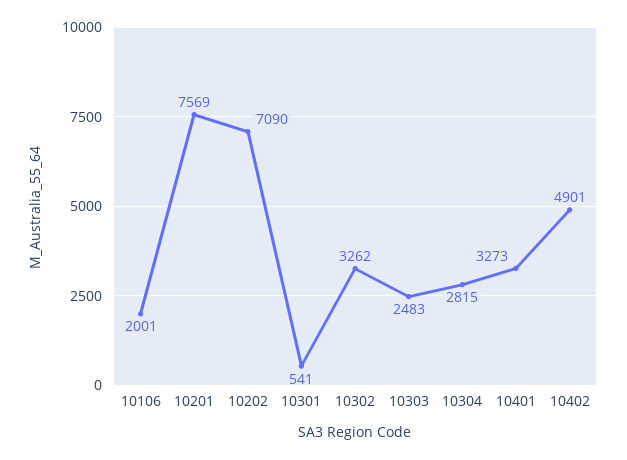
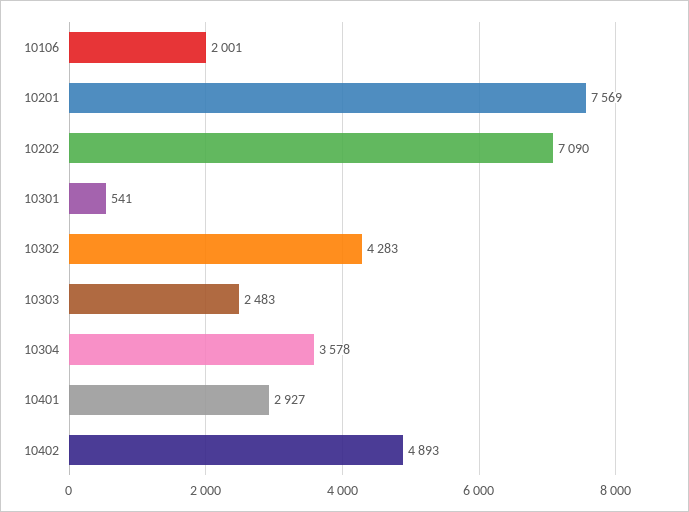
  {
    "10106": 2001,
    "10201": 7569,
    "10202": 7090,
    "10301": 541,
-   "10302": 3262,
+   "10302": 4283,
    "10303": 2483,
-   "10304": 2815,
+   "10304": 3578,
-   "10401": 3273,
+   "10401": 2927,
-   "10402": 4901
+   "10402": 4893
  }

